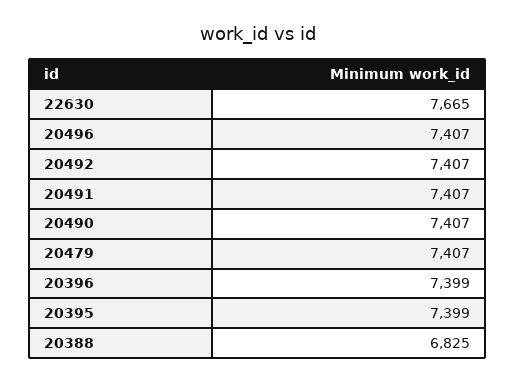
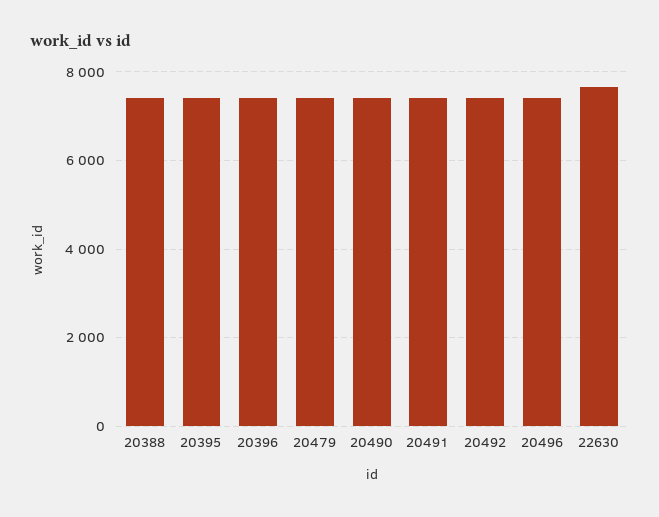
  {
    "22630": 7665,
    "20496": 7407,
    "20492": 7407,
    "20491": 7407,
    "20490": 7407,
    "20479": 7407,
    "20396": 7399,
    "20395": 7399,
-   "20388": 6825
+   "20388": 7400
  }

